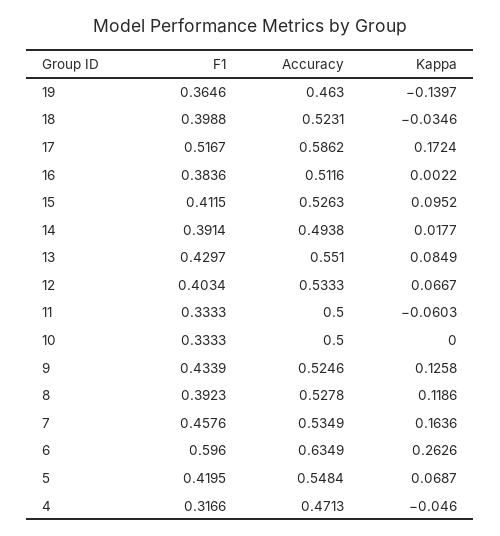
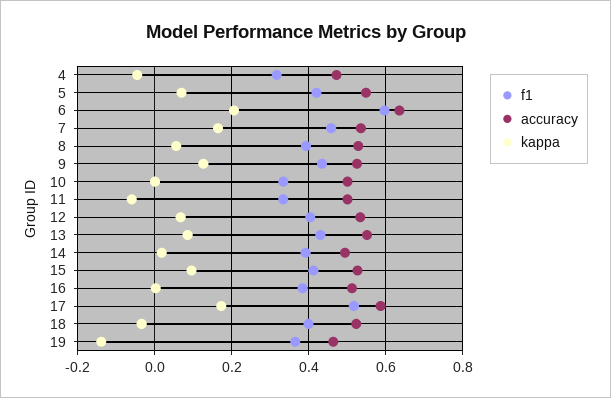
  {
    "F1": {
      "19": 0.3646,
      "18": 0.3988,
      "17": 0.5167,
      "16": 0.3836,
      "15": 0.4115,
      "14": 0.3914,
      "13": 0.4297,
      "12": 0.4034,
      "11": 0.3333,
      "10": 0.3333,
      "9": 0.4339,
      "8": 0.3923,
      "7": 0.4576,
      "6": 0.596,
      "5": 0.4195,
      "4": 0.3166
    },
    "Accuracy": {
      "19": 0.463,
      "18": 0.5231,
      "17": 0.5862,
      "16": 0.5116,
      "15": 0.5263,
      "14": 0.4938,
      "13": 0.551,
      "12": 0.5333,
      "11": 0.5,
      "10": 0.5,
      "9": 0.5246,
      "8": 0.5278,
      "7": 0.5349,
      "6": 0.6349,
      "5": 0.5484,
      "4": 0.4713
    },
    "Kappa": {
      "19": -0.1397,
      "18": -0.0346,
      "17": 0.1724,
      "16": 0.0022,
      "15": 0.0952,
      "14": 0.0177,
      "13": 0.0849,
      "12": 0.0667,
      "11": -0.0603,
      "10": 0,
      "9": 0.1258,
-     "8": 0.1186,
+     "8": 0.06,
      "7": 0.1636,
-     "6": 0.2626,
+     "6": 0.2,
      "5": 0.0687,
      "4": -0.046
    }
  }

